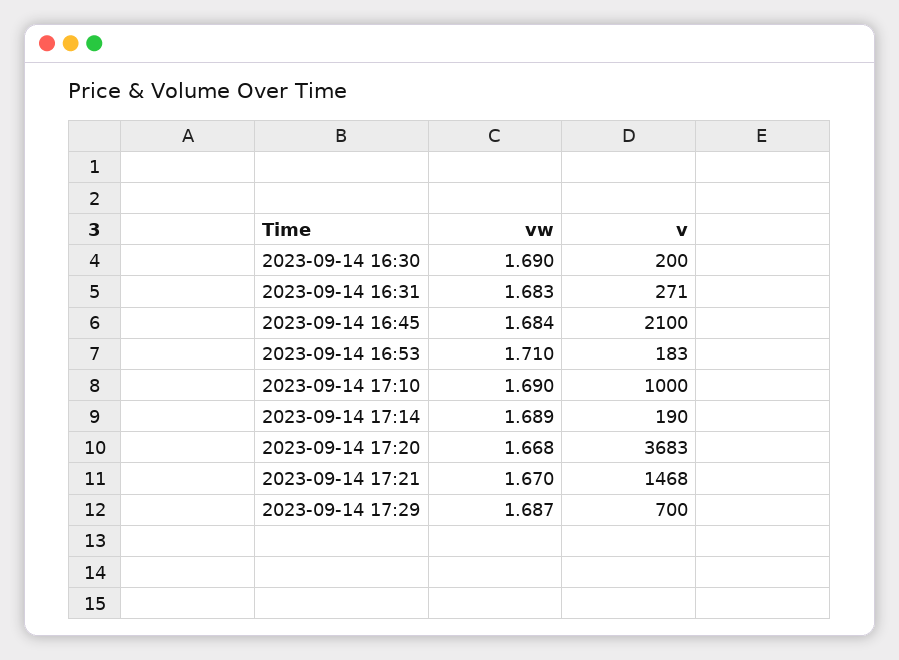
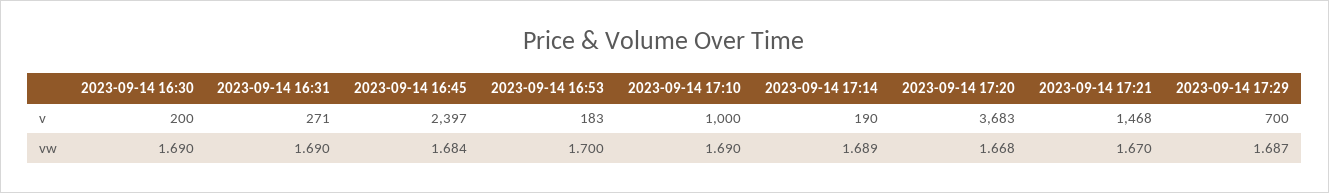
  {
    "vw": {
      "2023-09-14 16:30": 1.69,
-     "2023-09-14 16:31": 1.683,
+     "2023-09-14 16:31": 1.69,
      "2023-09-14 16:45": 1.684,
-     "2023-09-14 16:53": 1.71,
+     "2023-09-14 16:53": 1.7,
      "2023-09-14 17:10": 1.69,
      "2023-09-14 17:14": 1.689,
      "2023-09-14 17:20": 1.668,
      "2023-09-14 17:21": 1.67,
      "2023-09-14 17:29": 1.687
    },
    "v": {
      "2023-09-14 16:30": 200,
      "2023-09-14 16:31": 271,
-     "2023-09-14 16:45": 2100,
+     "2023-09-14 16:45": 2397,
      "2023-09-14 16:53": 183,
      "2023-09-14 17:10": 1000,
      "2023-09-14 17:14": 190,
      "2023-09-14 17:20": 3683,
      "2023-09-14 17:21": 1468,
      "2023-09-14 17:29": 700
    }
  }

